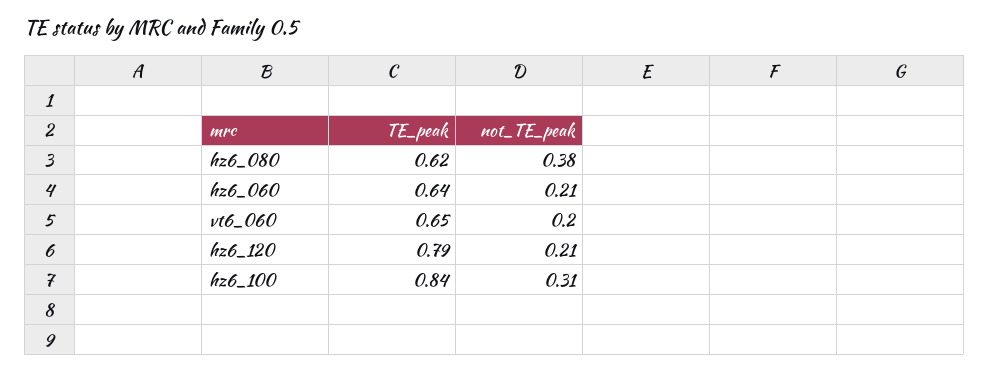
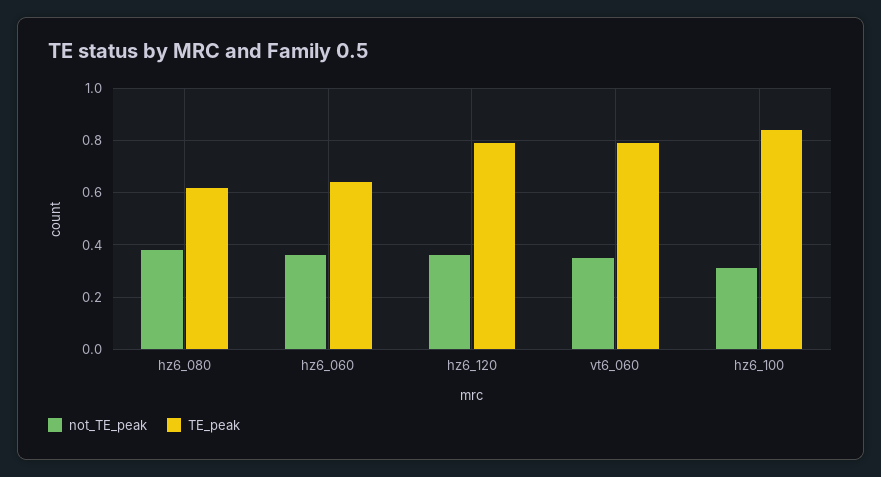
  {
    "TE_peak": {
      "hz6_080": 0.62,
      "hz6_060": 0.64,
-     "vt6_060": 0.65,
+     "vt6_060": 0.8,
      "hz6_120": 0.79,
      "hz6_100": 0.84
    },
    "not_TE_peak": {
      "hz6_080": 0.38,
-     "hz6_060": 0.21,
+     "hz6_060": 0.35,
-     "vt6_060": 0.2,
+     "vt6_060": 0.35,
-     "hz6_120": 0.21,
+     "hz6_120": 0.35,
      "hz6_100": 0.31
    }
  }

